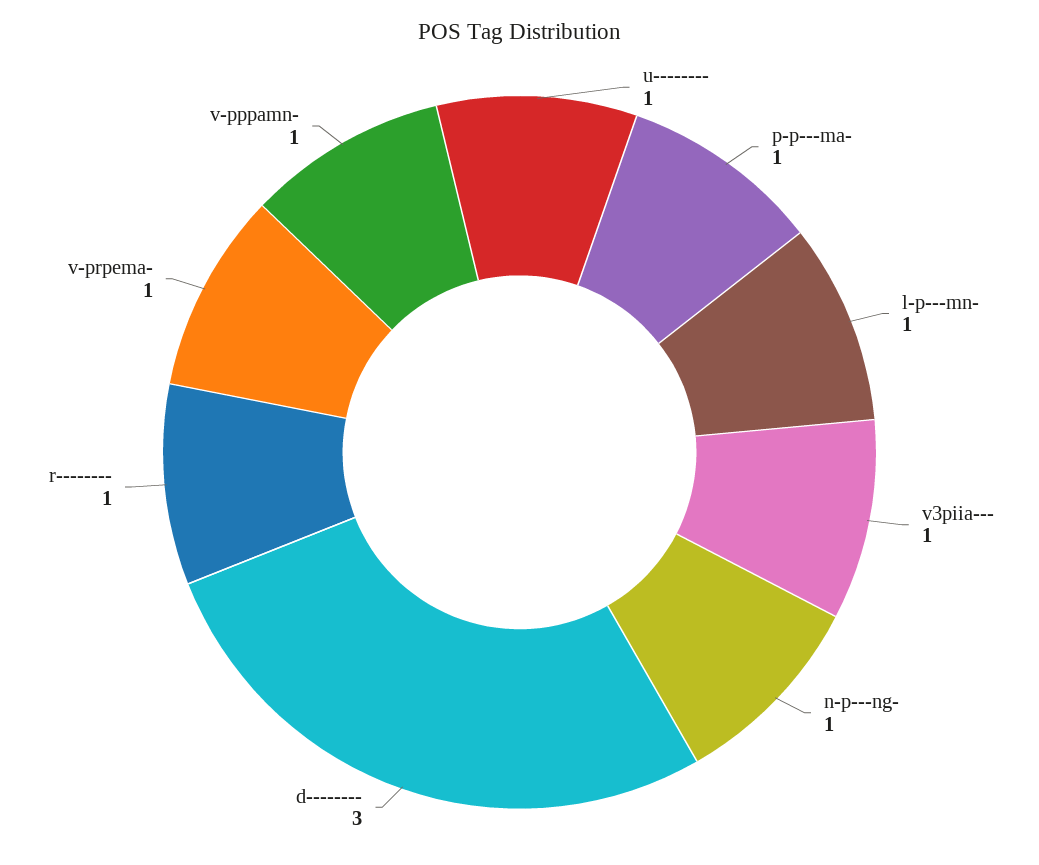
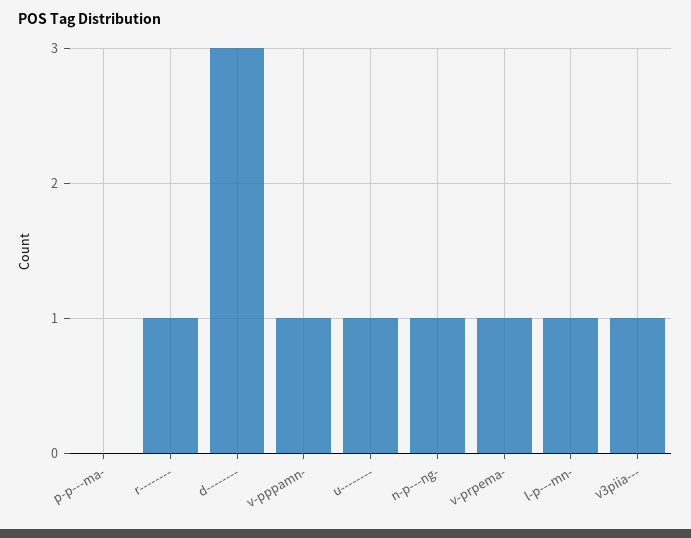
  {
    "u--------": 1,
-   "p-p---ma-": 1,
+   "p-p---ma-": 0,
    "l-p---mn-": 1,
    "v3piia---": 1,
    "n-p---ng-": 1,
    "d--------": 3,
    "r--------": 1,
    "v-prpema-": 1,
    "v-pppamn-": 1
  }

